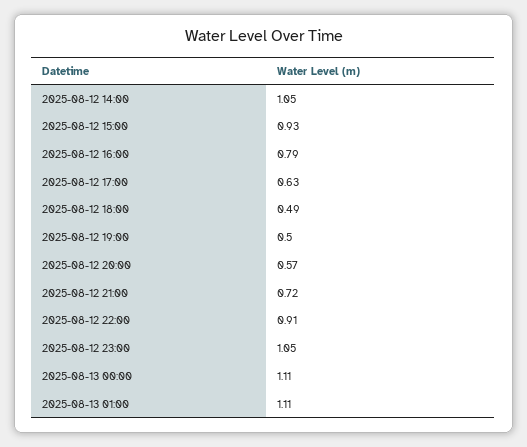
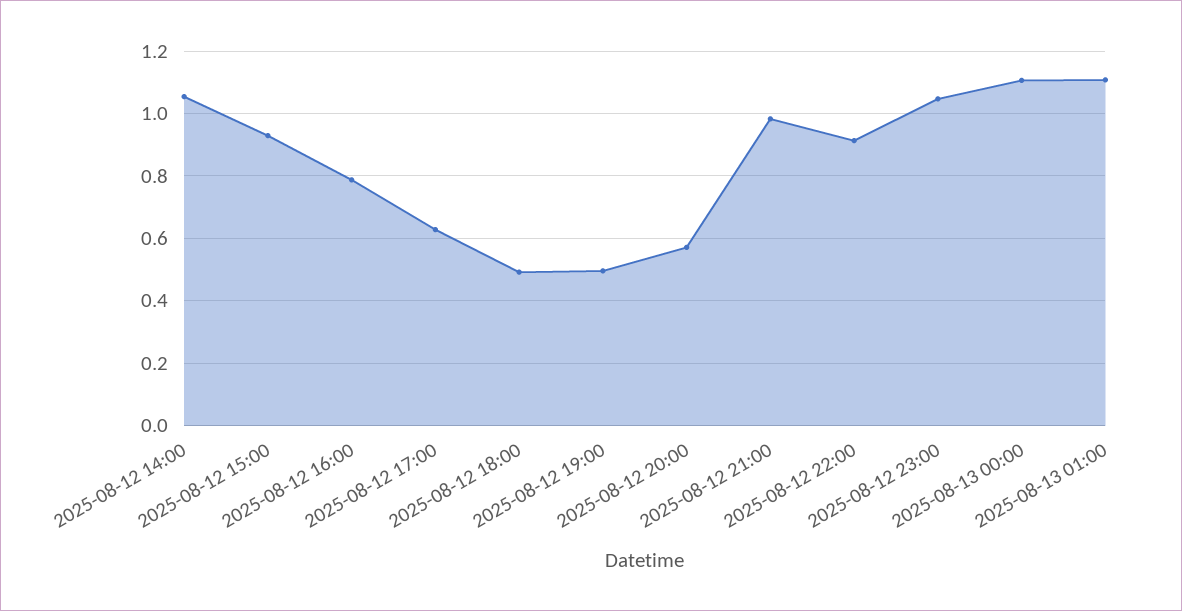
  {
    "2025-08-12 14:00": 1.05,
    "2025-08-12 15:00": 0.93,
    "2025-08-12 16:00": 0.79,
    "2025-08-12 17:00": 0.63,
    "2025-08-12 18:00": 0.49,
    "2025-08-12 19:00": 0.5,
    "2025-08-12 20:00": 0.57,
-   "2025-08-12 21:00": 0.72,
+   "2025-08-12 21:00": 0.98,
    "2025-08-12 22:00": 0.91,
    "2025-08-12 23:00": 1.05,
    "2025-08-13 00:00": 1.11,
    "2025-08-13 01:00": 1.11
  }

